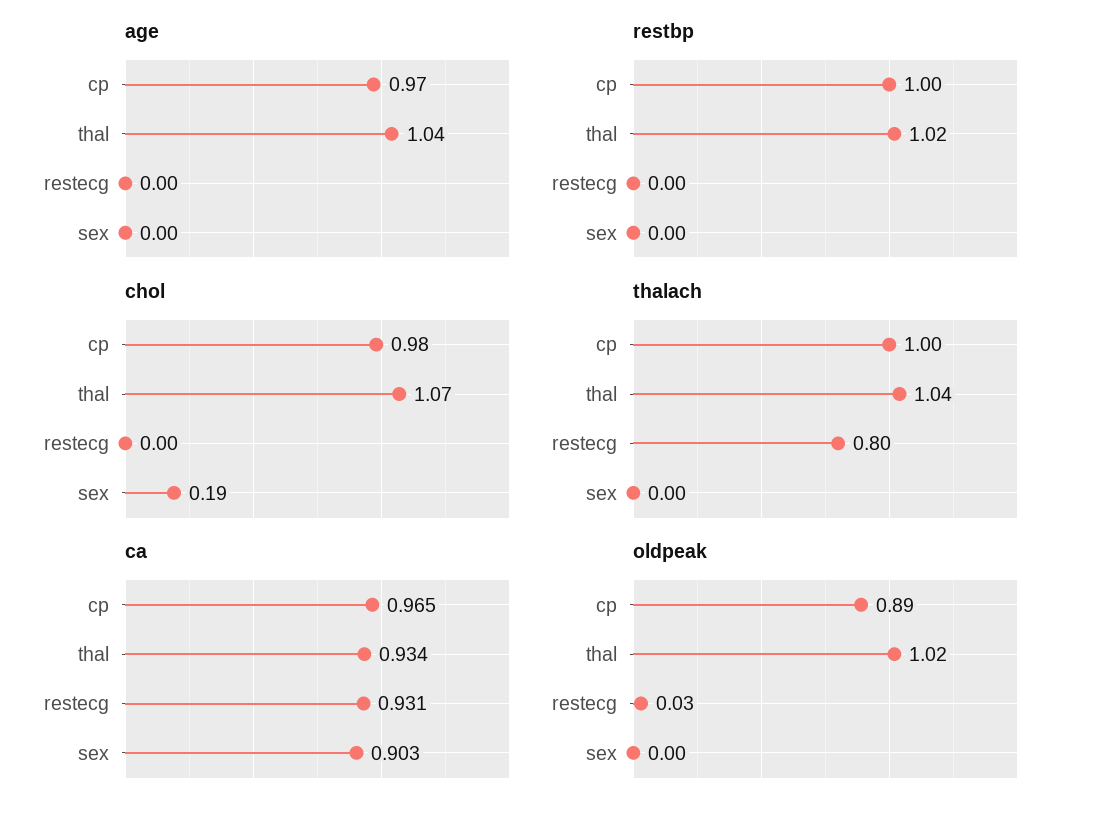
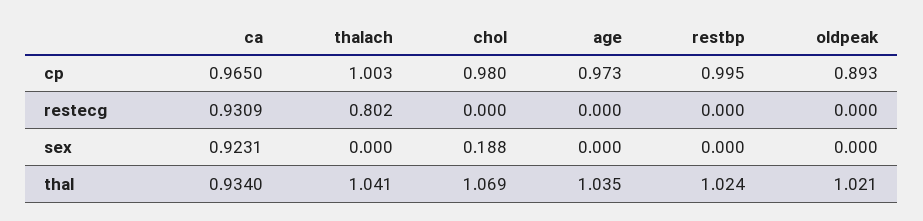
  {
    "age": {
      "cp": 0.973,
      "thal": 1.035,
      "restecg": 0,
      "sex": 0
    },
    "restbp": {
      "cp": 0.995,
      "thal": 1.024,
      "restecg": 0,
      "sex": 0
    },
    "chol": {
      "cp": 0.98,
      "thal": 1.069,
      "restecg": 0,
      "sex": 0.188
    },
    "thalach": {
      "cp": 1.003,
      "thal": 1.041,
      "restecg": 0.802,
      "sex": 0
    },
    "ca": {
      "cp": 0.965,
      "thal": 0.934,
      "restecg": 0.9309,
-     "sex": 0.903
+     "sex": 0.9231
    },
    "oldpeak": {
      "cp": 0.893,
      "thal": 1.021,
-     "restecg": 0.03,
+     "restecg": 0,
      "sex": 0
    }
  }

